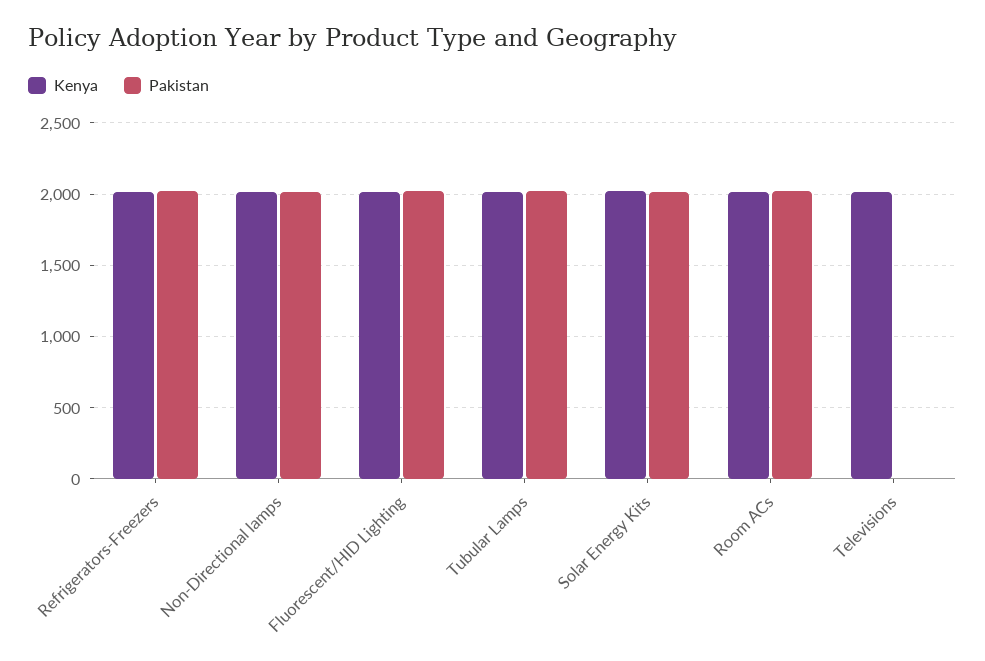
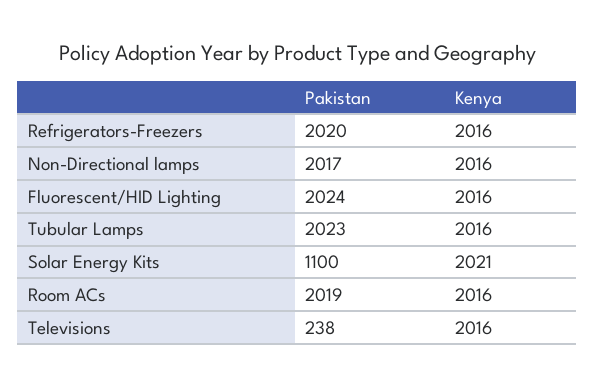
  {
    "Kenya": {
      "Refrigerators-Freezers": 2016,
      "Non-Directional lamps": 2016,
      "Fluorescent/HID Lighting": 2016,
      "Tubular Lamps": 2016,
      "Solar Energy Kits": 2021,
      "Room ACs": 2016,
      "Televisions": 2016
    },
    "Pakistan": {
      "Refrigerators-Freezers": 2020,
      "Non-Directional lamps": 2017,
      "Fluorescent/HID Lighting": 2024,
      "Tubular Lamps": 2023,
-     "Solar Energy Kits": 2000,
+     "Solar Energy Kits": 1100,
      "Room ACs": 2019,
-     "Televisions": 0
+     "Televisions": 238
    }
  }

